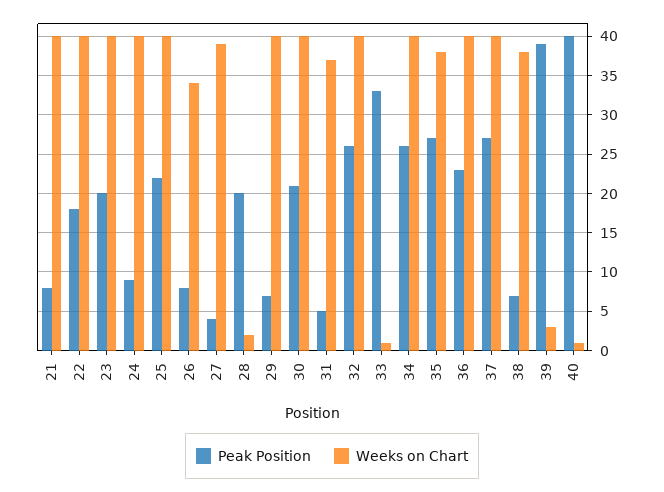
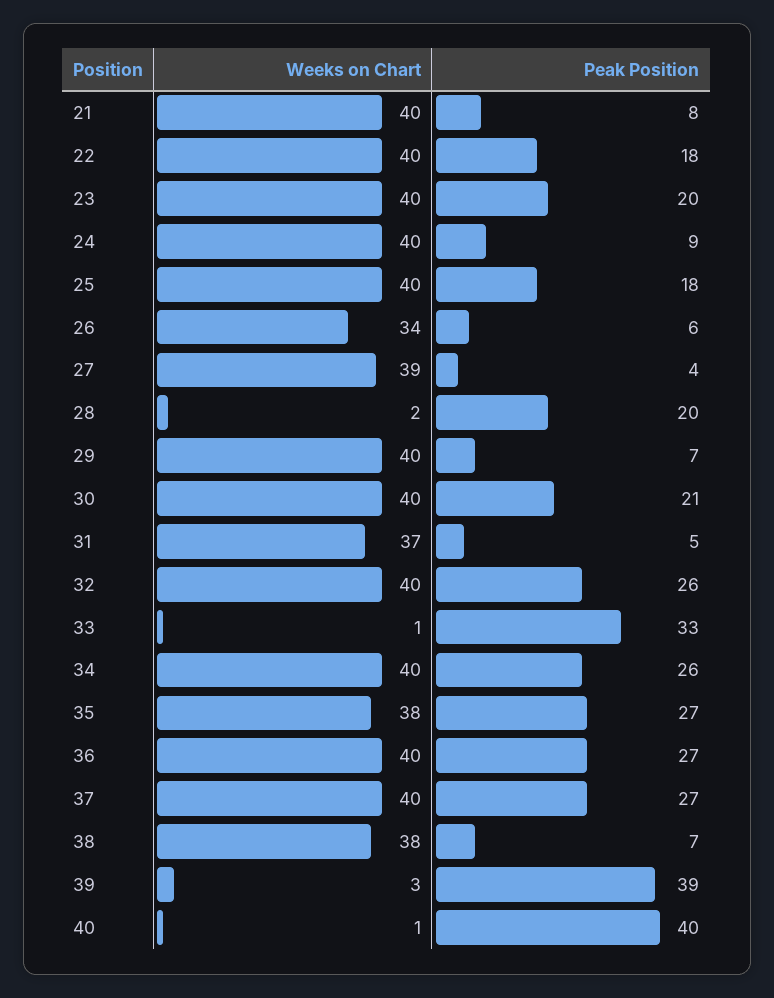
  {
    "Peak Position": {
      "21": 8,
      "22": 18,
      "23": 20,
      "24": 9,
-     "25": 22,
+     "25": 18,
-     "26": 8,
+     "26": 6,
      "27": 4,
      "28": 20,
      "29": 7,
      "30": 21,
      "31": 5,
      "32": 26,
      "33": 33,
      "34": 26,
      "35": 27,
-     "36": 23,
+     "36": 27,
      "37": 27,
      "38": 7,
      "39": 39,
      "40": 40
    },
    "Weeks on Chart": {
      "21": 40,
      "22": 40,
      "23": 40,
      "24": 40,
      "25": 40,
      "26": 34,
      "27": 39,
      "28": 2,
      "29": 40,
      "30": 40,
      "31": 37,
      "32": 40,
      "33": 1,
      "34": 40,
      "35": 38,
      "36": 40,
      "37": 40,
      "38": 38,
      "39": 3,
      "40": 1
    }
  }

